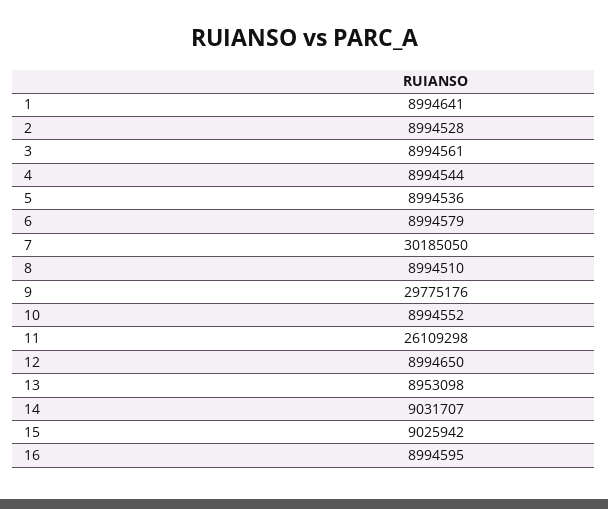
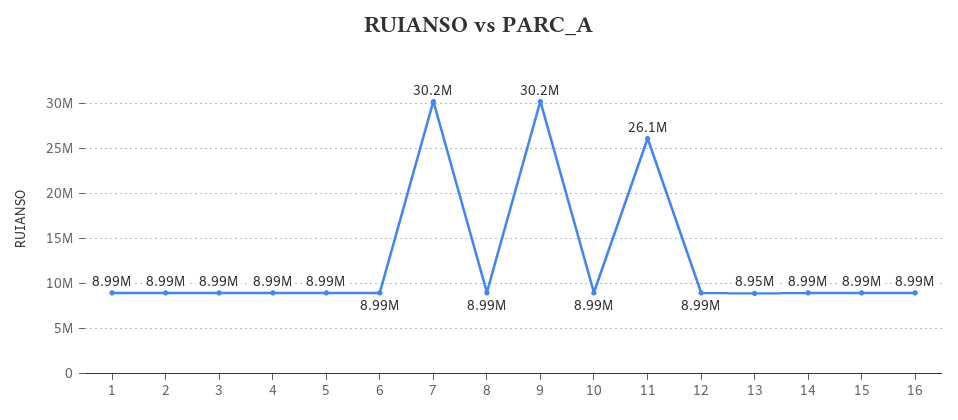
  {
    "1": 8994641,
    "2": 8994528,
    "3": 8994561,
    "4": 8994544,
    "5": 8994536,
    "6": 8994579,
    "7": 30185050,
    "8": 8994510,
-   "9": 29775176,
+   "9": 30200000,
    "10": 8994552,
    "11": 26109298,
    "12": 8994650,
    "13": 8953098,
-   "14": 9031707,
+   "14": 8990000,
-   "15": 9025942,
+   "15": 8990000,
    "16": 8994595
  }

